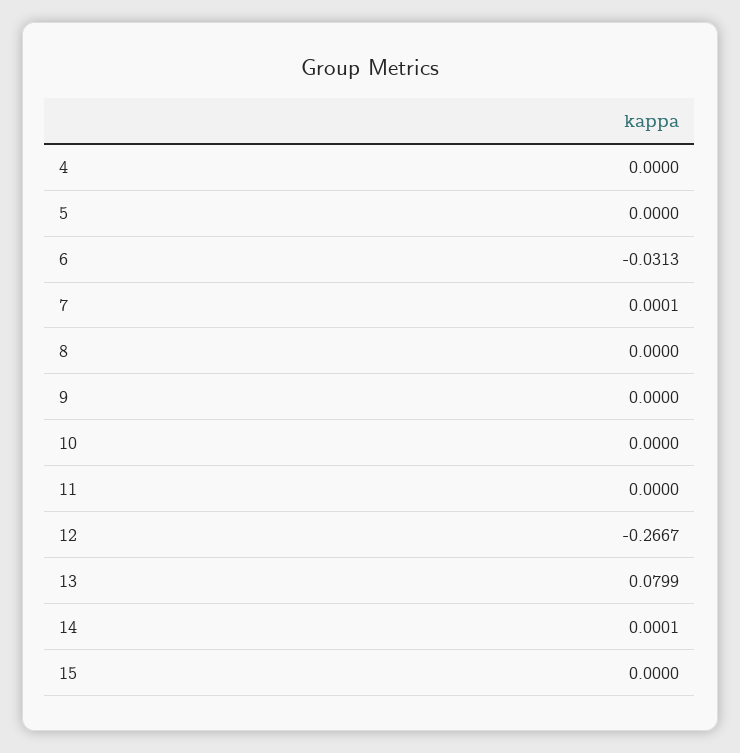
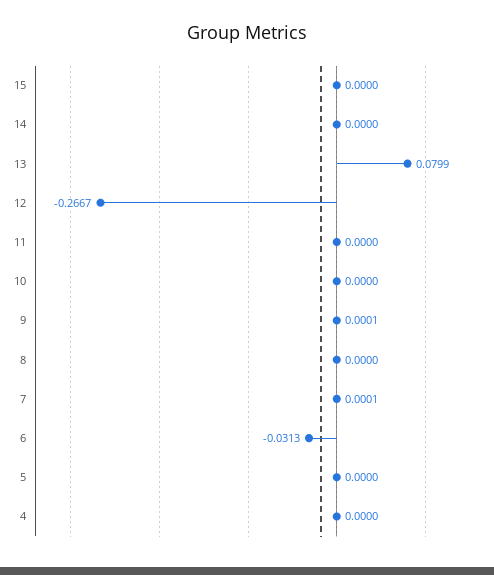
  {
    "4": 0,
    "5": 0,
    "6": -0.0313,
    "7": 0.0001,
    "8": 0,
-   "9": 0,
+   "9": 0.0001,
    "10": 0,
    "11": 0,
    "12": -0.2667,
    "13": 0.0799,
-   "14": 0.0001,
+   "14": 0,
    "15": 0
  }

